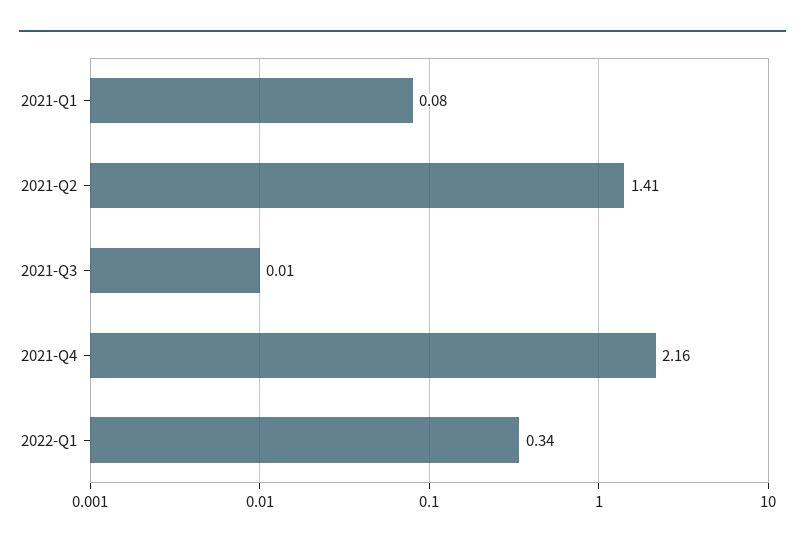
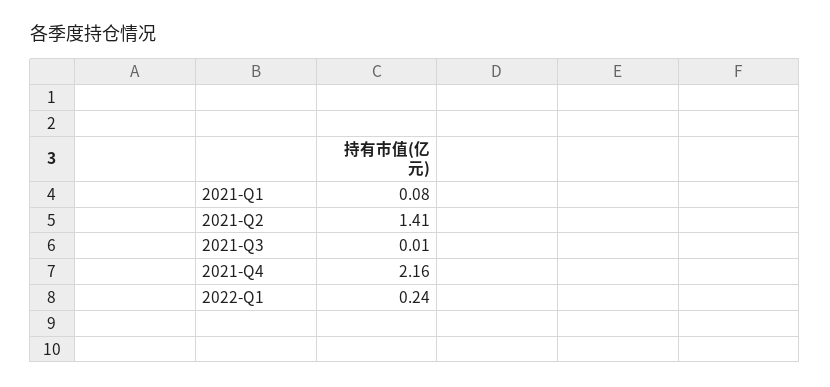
  {
    "2021-Q1": 0.08,
    "2021-Q2": 1.41,
    "2021-Q3": 0.01,
    "2021-Q4": 2.16,
-   "2022-Q1": 0.34
+   "2022-Q1": 0.24
  }

